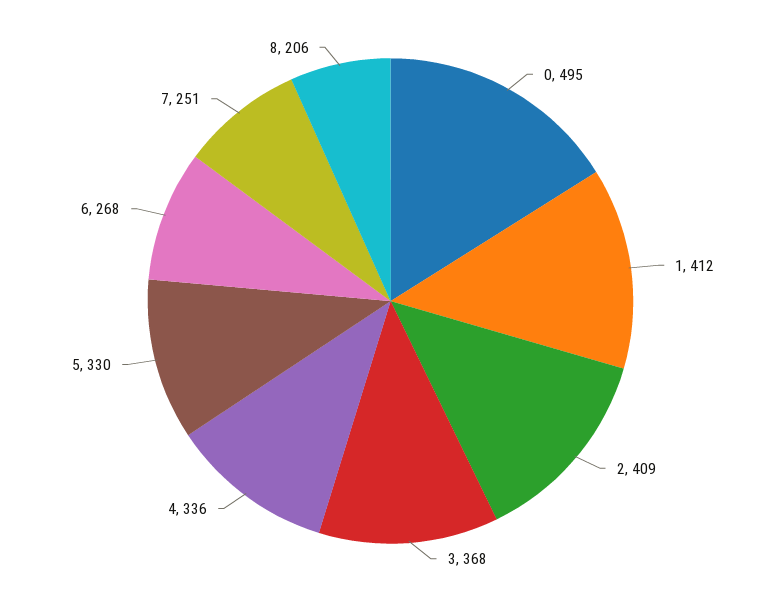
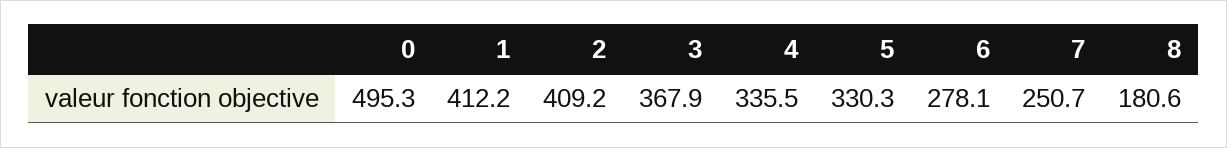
  {
    "0": 495.3,
    "1": 412.2,
    "2": 409.2,
    "3": 367.9,
    "4": 335.5,
    "5": 330.3,
-   "6": 268,
+   "6": 278.1,
    "7": 250.7,
-   "8": 206
+   "8": 180.6
  }

